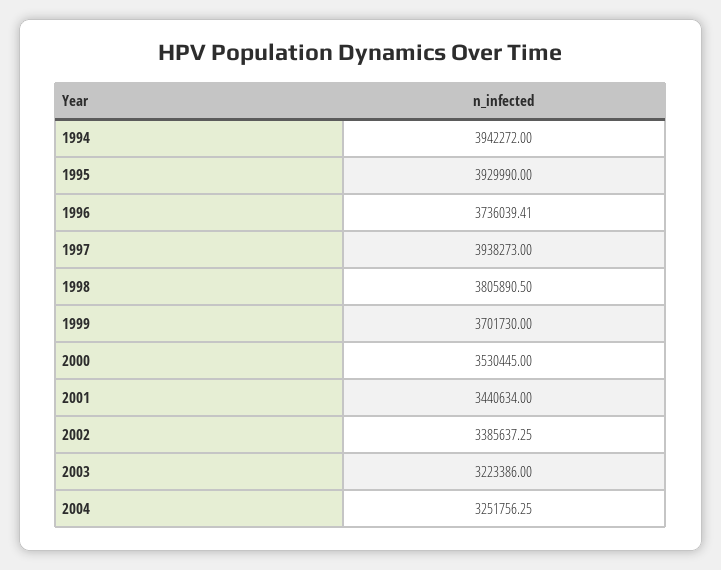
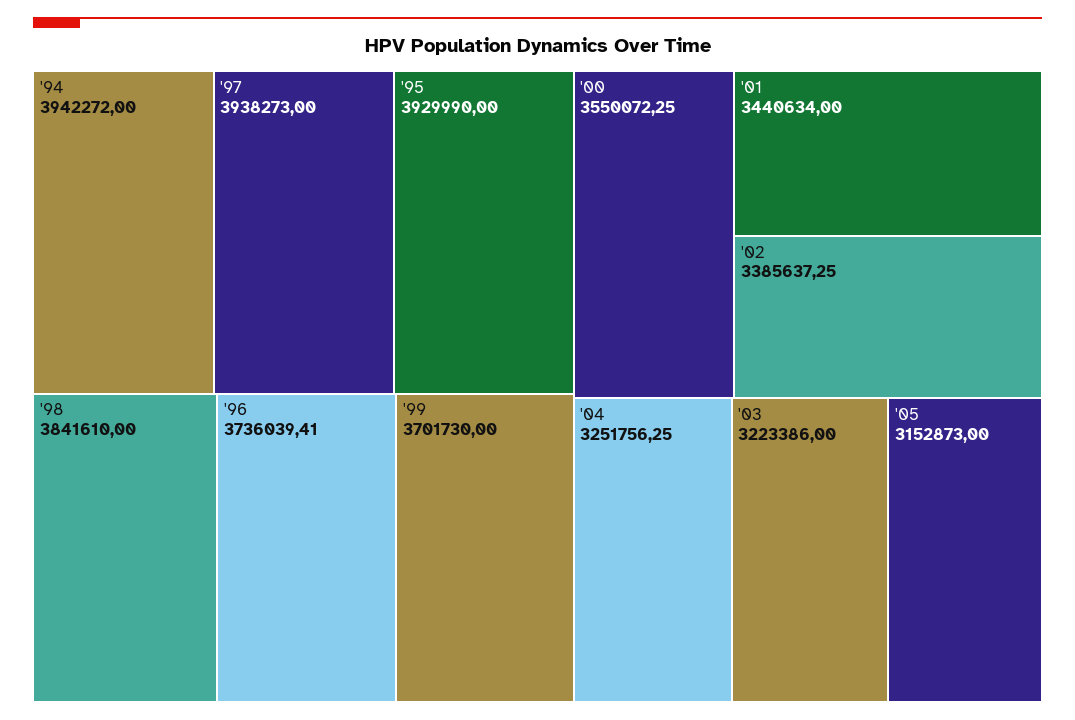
  {
    "1994": 3942272,
    "1995": 3929990,
    "1996": 3736039.41,
    "1997": 3938273,
-   "1998": 3805890.5,
+   "1998": 3841610,
    "1999": 3701730,
-   "2000": 3530445,
+   "2000": 3550072.25,
    "2001": 3440634,
    "2002": 3385637.25,
    "2003": 3223386,
-   "2004": 3251756.25
+   "2004": 3251756.25,
+   "'05": 3152873
  }

